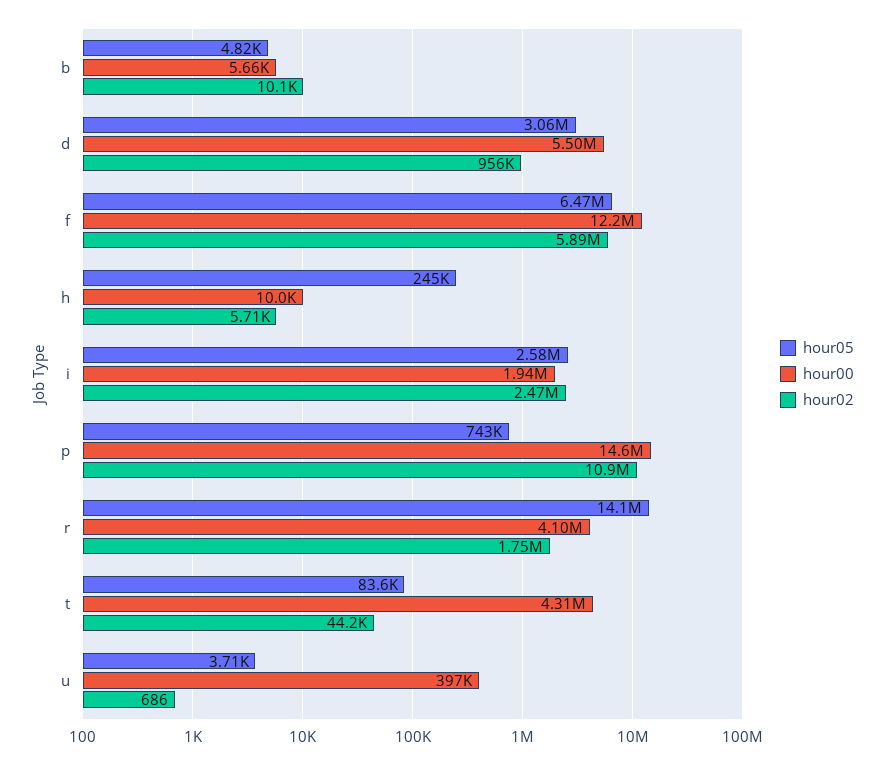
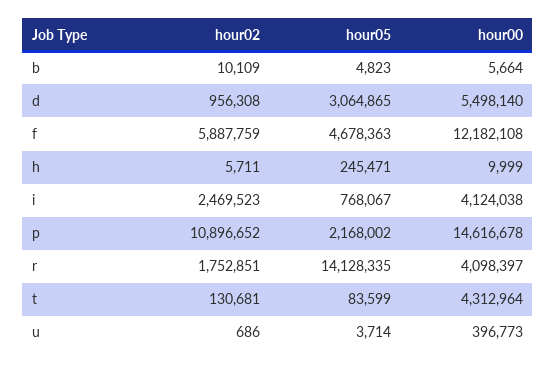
  {
    "hour05": {
      "b": 4823,
      "d": 3064865,
-     "f": 6470000,
+     "f": 4678363,
      "h": 245471,
-     "i": 2580000,
+     "i": 768067,
-     "p": 743000,
+     "p": 2168002,
      "r": 14128335,
      "t": 83599,
      "u": 3714
    },
    "hour00": {
      "b": 5664,
      "d": 5498140,
      "f": 12182108,
      "h": 9999,
-     "i": 1940000,
+     "i": 4124038,
      "p": 14616678,
      "r": 4098397,
      "t": 4312964,
      "u": 396773
    },
    "hour02": {
      "b": 10109,
      "d": 956308,
      "f": 5887759,
      "h": 5711,
      "i": 2469523,
      "p": 10896652,
      "r": 1752851,
-     "t": 44200,
+     "t": 130681,
      "u": 686
    }
  }

